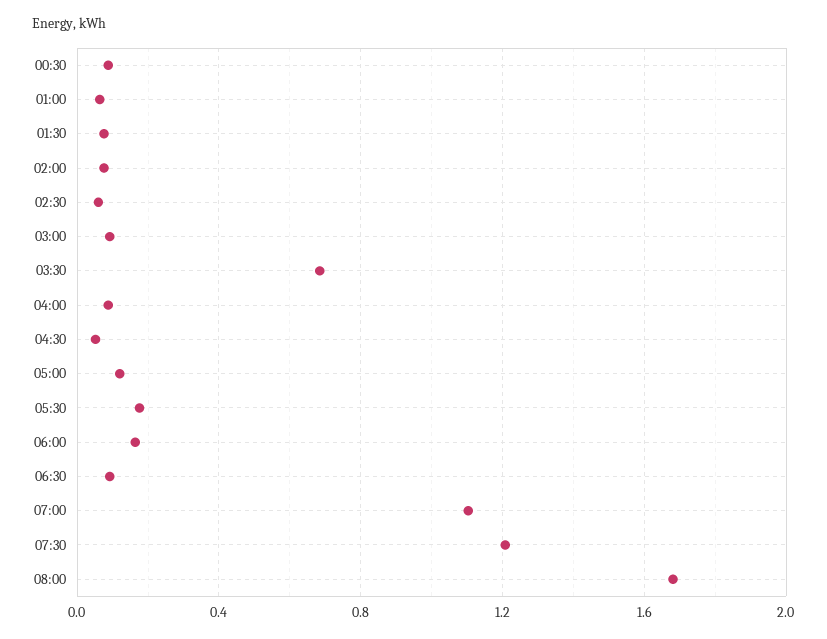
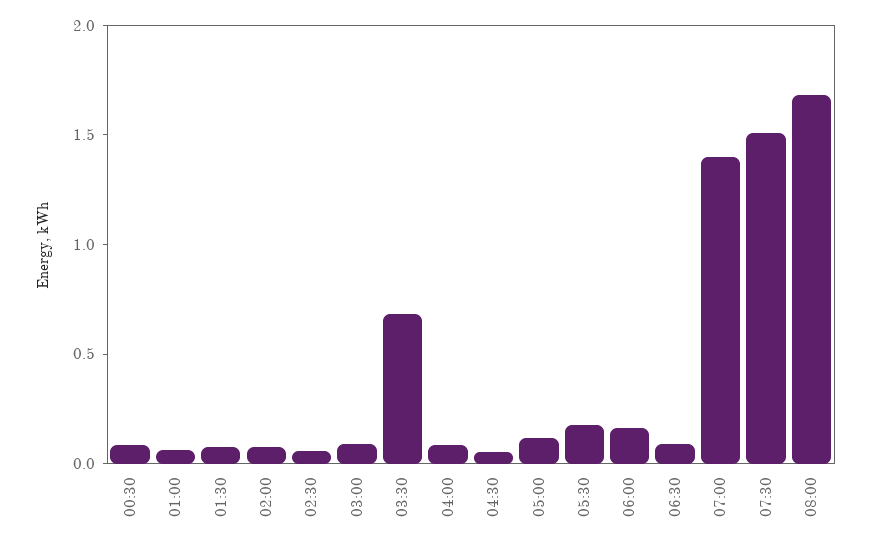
  {
    "00:30": 0.1,
    "01:00": 0.05,
    "01:30": 0.1,
    "02:00": 0.1,
    "02:30": 0.05,
    "03:00": 0.1,
    "03:30": 0.7,
    "04:00": 0.1,
    "04:30": 0.05,
    "05:00": 0.1,
    "05:30": 0.2,
    "06:00": 0.15,
    "06:30": 0.1,
-   "07:00": 1.1,
+   "07:00": 1.4,
-   "07:30": 1.2,
+   "07:30": 1.5,
    "08:00": 1.7
  }

